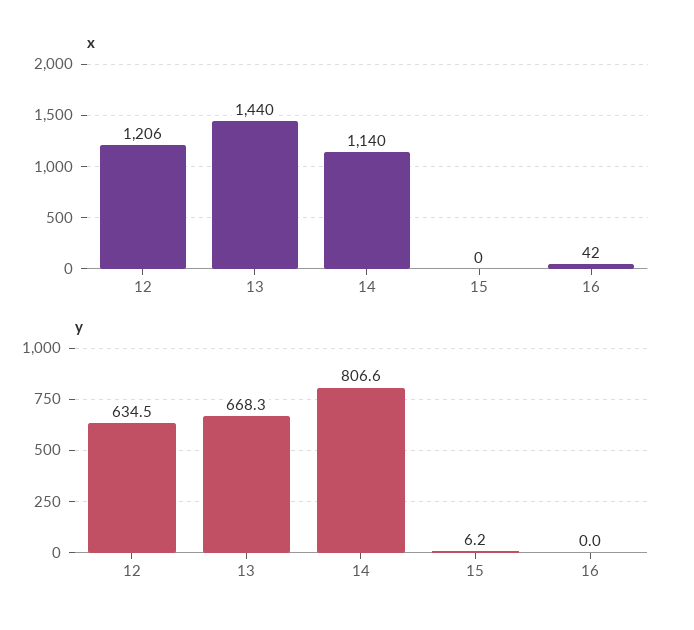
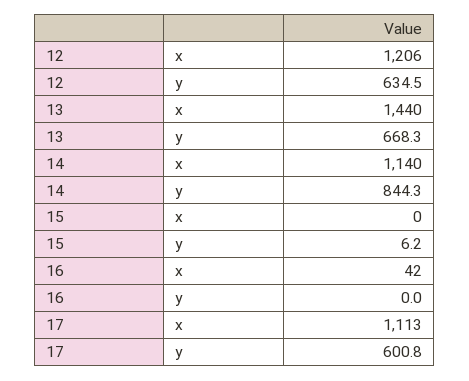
  {
    "x": {
      "12": 1206,
      "13": 1440,
      "14": 1140,
      "15": 0,
-     "16": 42
+     "16": 42,
+     "17": 1113
    },
    "y": {
      "12": 634.5,
      "13": 668.3,
-     "14": 806.6,
+     "14": 844.3,
      "15": 6.2,
-     "16": 0
+     "16": 0,
+     "17": 600.8
    }
  }

